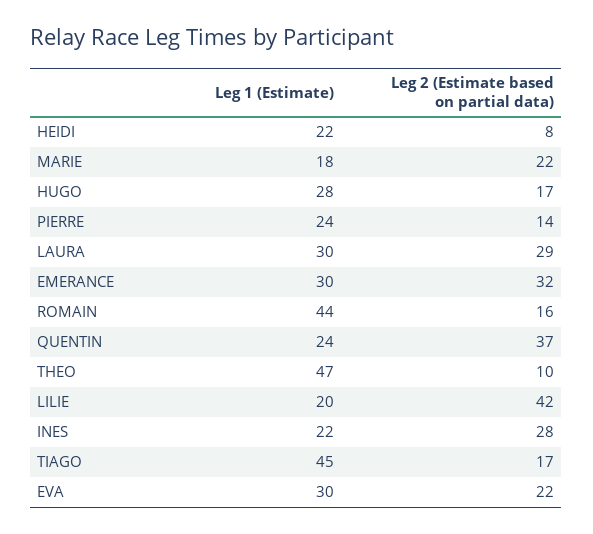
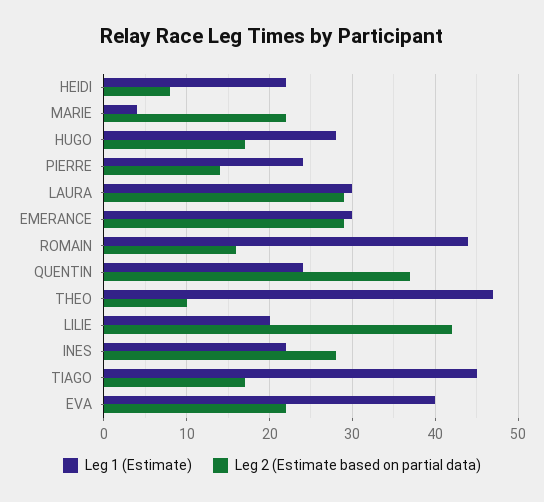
  {
    "Leg 1 (Estimate)": {
      "HEIDI": 22,
-     "MARIE": 18,
+     "MARIE": 4,
      "HUGO": 28,
      "PIERRE": 24,
      "LAURA": 30,
      "EMERANCE": 30,
      "ROMAIN": 44,
      "QUENTIN": 24,
      "THEO": 47,
      "LILIE": 20,
      "INES": 22,
      "TIAGO": 45,
-     "EVA": 30
+     "EVA": 40
    },
    "Leg 2 (Estimate based on partial data)": {
      "HEIDI": 8,
      "MARIE": 22,
      "HUGO": 17,
      "PIERRE": 14,
      "LAURA": 29,
-     "EMERANCE": 32,
+     "EMERANCE": 29,
      "ROMAIN": 16,
      "QUENTIN": 37,
      "THEO": 10,
      "LILIE": 42,
      "INES": 28,
      "TIAGO": 17,
      "EVA": 22
    }
  }

